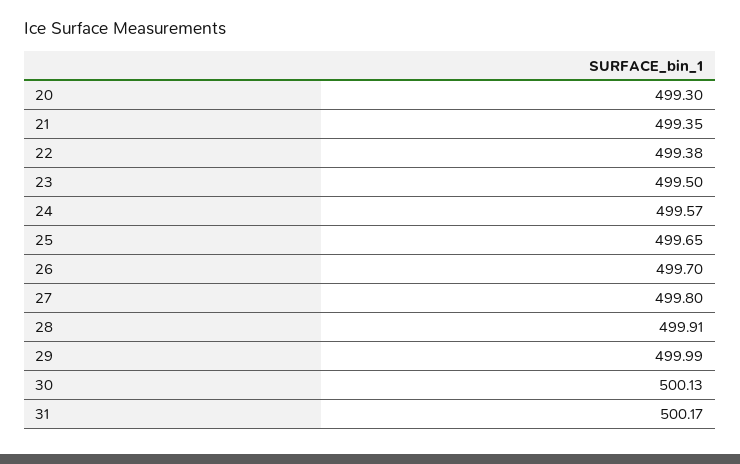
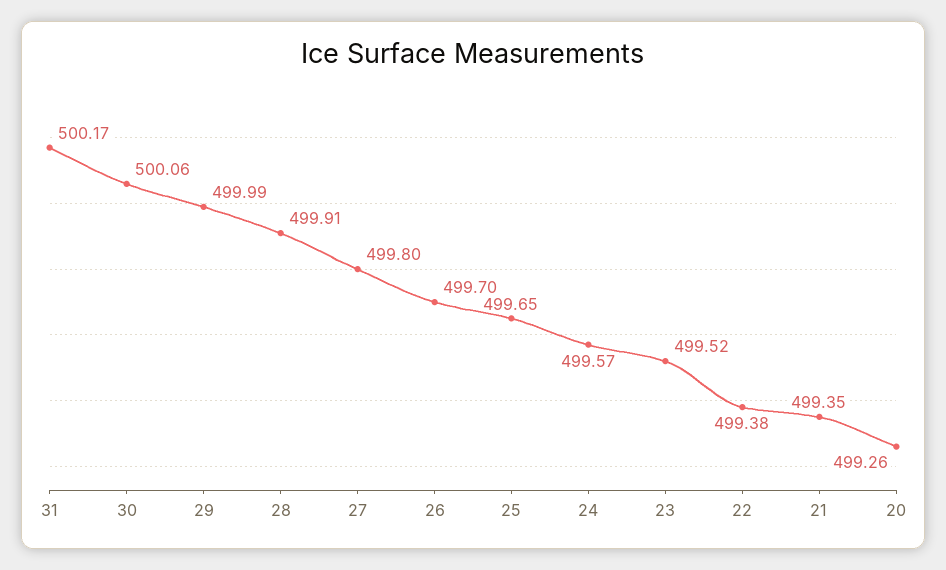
  {
-   "20": 499.3,
+   "20": 499.26,
    "21": 499.35,
    "22": 499.38,
-   "23": 499.5,
+   "23": 499.52,
    "24": 499.57,
    "25": 499.65,
    "26": 499.7,
    "27": 499.8,
    "28": 499.91,
    "29": 499.99,
-   "30": 500.13,
+   "30": 500.06,
    "31": 500.17
  }

